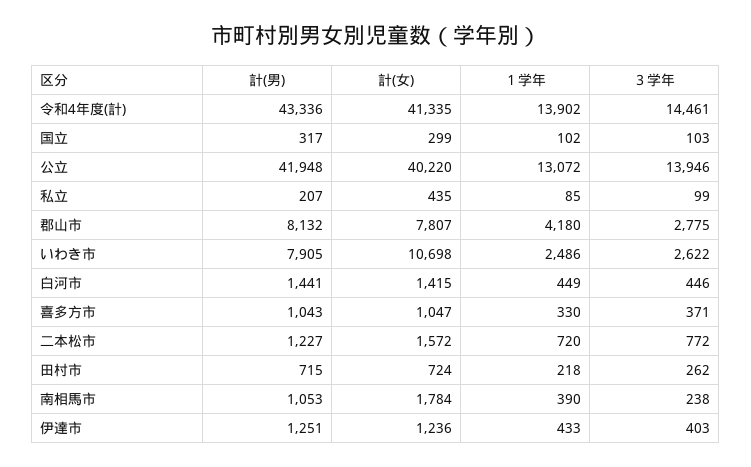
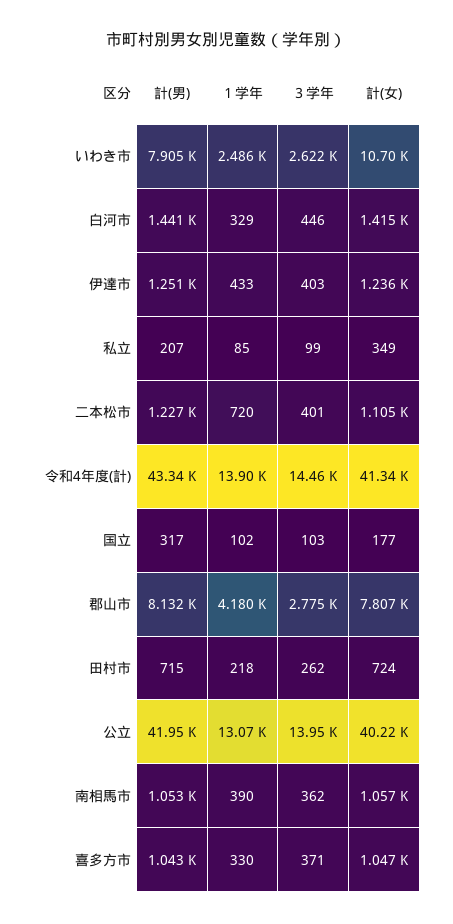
  {
    "計(男)": {
      "令和4年度(計)": 43336,
      "国立": 317,
      "公立": 41948,
      "私立": 207,
      "郡山市": 8132,
      "いわき市": 7905,
      "白河市": 1441,
      "喜多方市": 1043,
      "二本松市": 1227,
      "田村市": 715,
      "南相馬市": 1053,
      "伊達市": 1251
    },
    "計(女)": {
      "令和4年度(計)": 41335,
-     "国立": 299,
+     "国立": 177,
      "公立": 40220,
-     "私立": 435,
+     "私立": 349,
      "郡山市": 7807,
      "いわき市": 10698,
      "白河市": 1415,
      "喜多方市": 1047,
-     "二本松市": 1572,
+     "二本松市": 1105,
      "田村市": 724,
-     "南相馬市": 1784,
+     "南相馬市": 1057,
      "伊達市": 1236
    },
    "１学年": {
      "令和4年度(計)": 13902,
      "国立": 102,
      "公立": 13072,
      "私立": 85,
      "郡山市": 4180,
      "いわき市": 2486,
-     "白河市": 449,
+     "白河市": 329,
      "喜多方市": 330,
      "二本松市": 720,
      "田村市": 218,
      "南相馬市": 390,
      "伊達市": 433
    },
    "３学年": {
      "令和4年度(計)": 14461,
      "国立": 103,
      "公立": 13946,
      "私立": 99,
      "郡山市": 2775,
      "いわき市": 2622,
      "白河市": 446,
      "喜多方市": 371,
-     "二本松市": 772,
+     "二本松市": 401,
      "田村市": 262,
-     "南相馬市": 238,
+     "南相馬市": 362,
      "伊達市": 403
    }
  }

